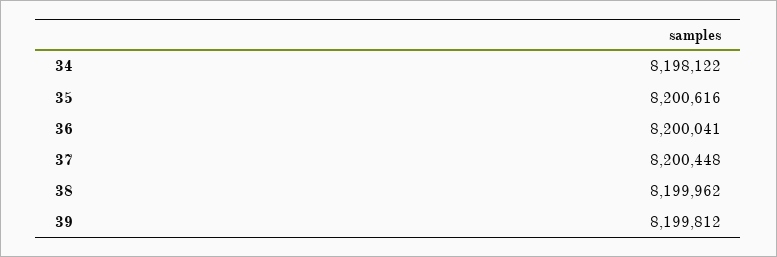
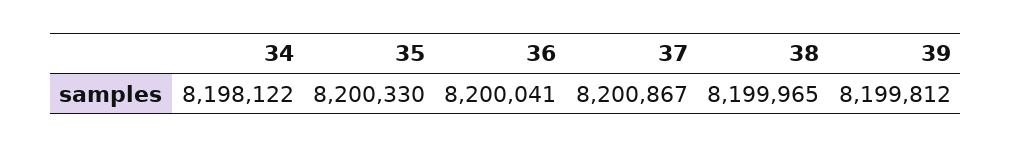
  {
    "34": 8198122,
-   "35": 8200616,
+   "35": 8200330,
    "36": 8200041,
-   "37": 8200448,
+   "37": 8200867,
-   "38": 8199962,
+   "38": 8199965,
    "39": 8199812
  }

